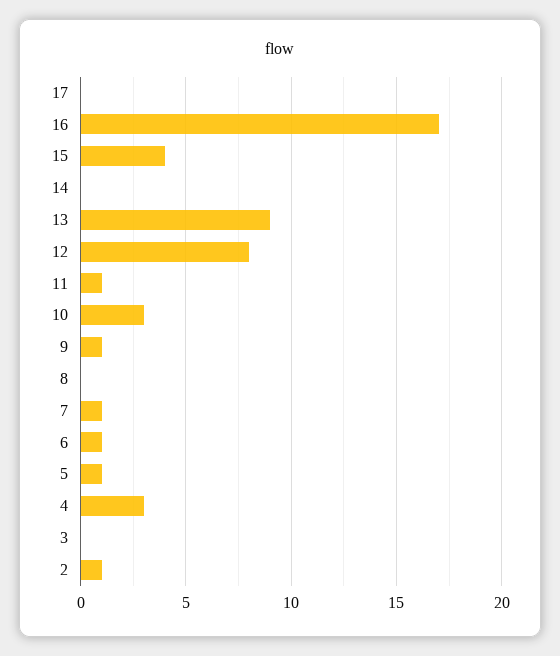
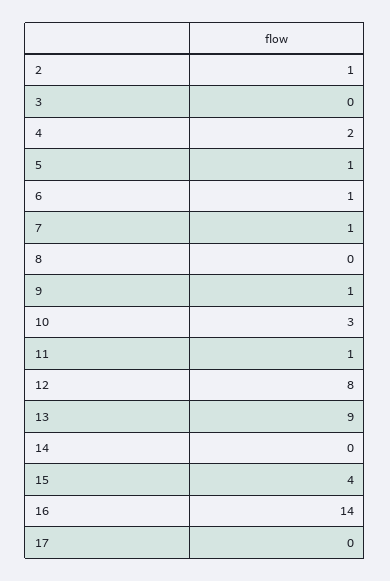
  {
    "17": 0,
-   "16": 17,
+   "16": 14,
    "15": 4,
    "14": 0,
    "13": 9,
    "12": 8,
    "11": 1,
    "10": 3,
    "9": 1,
    "8": 0,
    "7": 1,
    "6": 1,
    "5": 1,
-   "4": 3,
+   "4": 2,
    "3": 0,
    "2": 1
  }

